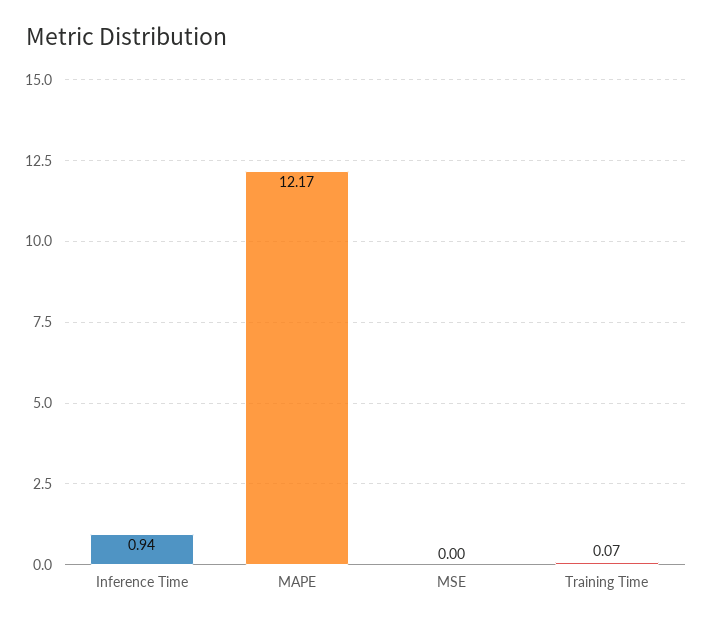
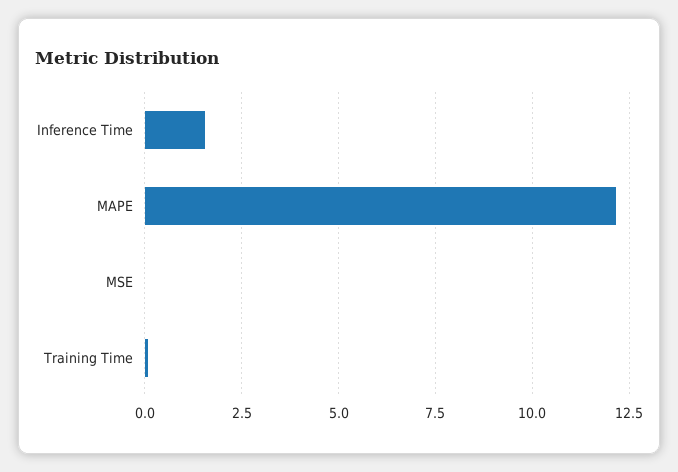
  {
-   "Inference Time": 0.94,
+   "Inference Time": 1.5,
    "MAPE": 12.17,
    "MSE": 0,
    "Training Time": 0.07
  }

